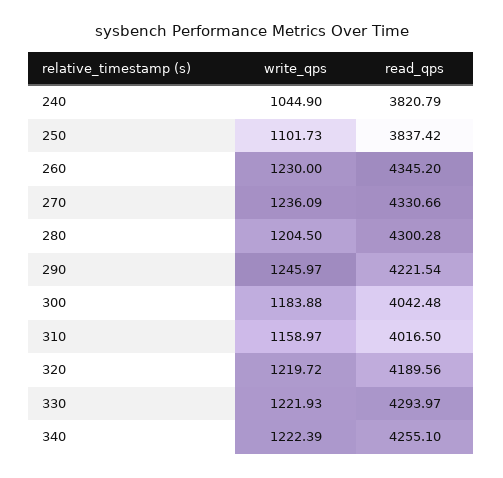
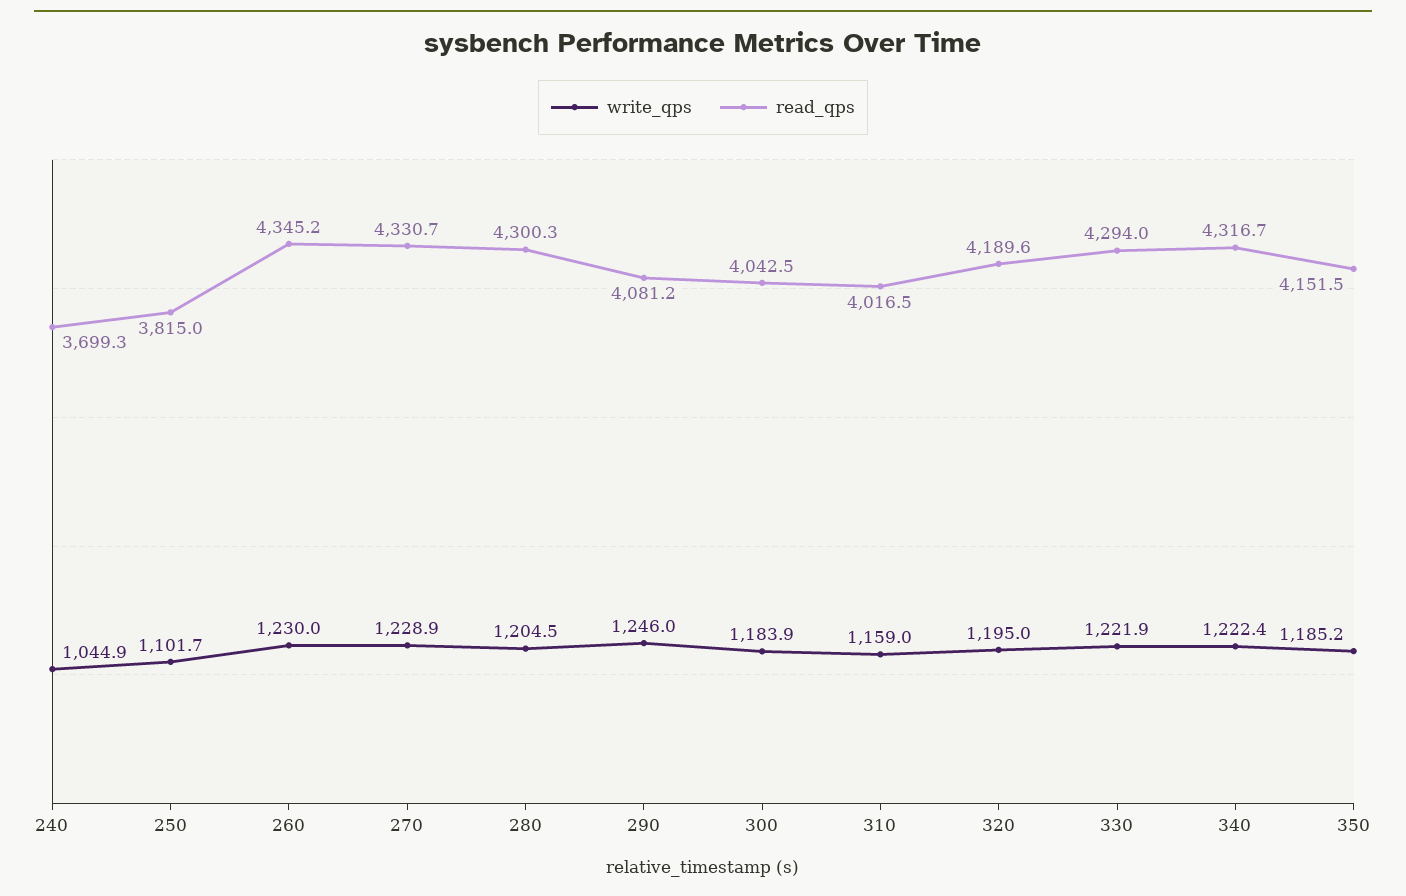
  {
    "write_qps": {
      "240": 1044.9,
      "250": 1101.73,
      "260": 1230,
-     "270": 1236.09,
+     "270": 1228.9,
      "280": 1204.5,
      "290": 1245.97,
      "300": 1183.88,
      "310": 1158.97,
-     "320": 1219.72,
+     "320": 1195,
      "330": 1221.93,
-     "340": 1222.39
+     "340": 1222.39,
+     "350": 1185.2
    },
    "read_qps": {
-     "240": 3820.79,
+     "240": 3699.3,
-     "250": 3837.42,
+     "250": 3815,
      "260": 4345.2,
      "270": 4330.66,
      "280": 4300.28,
-     "290": 4221.54,
+     "290": 4081.2,
      "300": 4042.48,
      "310": 4016.5,
      "320": 4189.56,
      "330": 4293.97,
-     "340": 4255.1
+     "340": 4316.7,
+     "350": 4151.5
    }
  }

